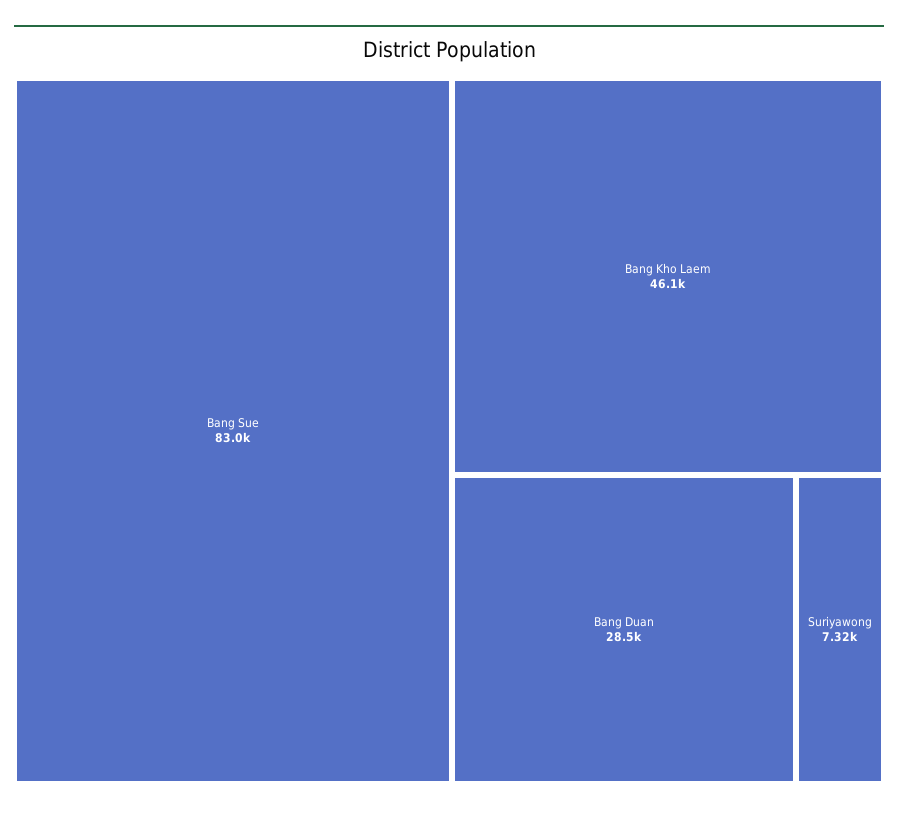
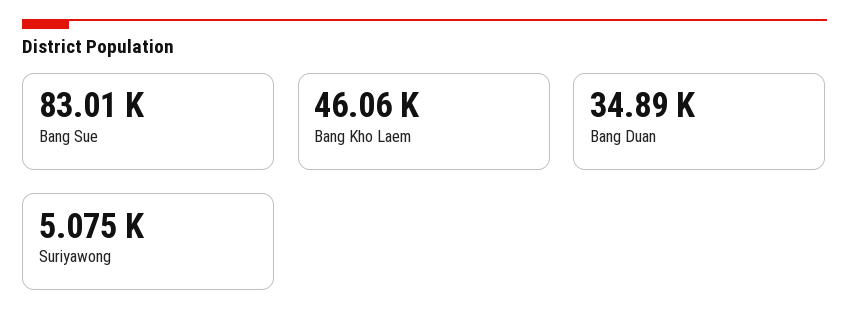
  {
    "Bang Sue": 83010,
    "Bang Kho Laem": 46060,
-   "Bang Duan": 28500,
+   "Bang Duan": 34890,
-   "Suriyawong": 7320
+   "Suriyawong": 5075
  }

